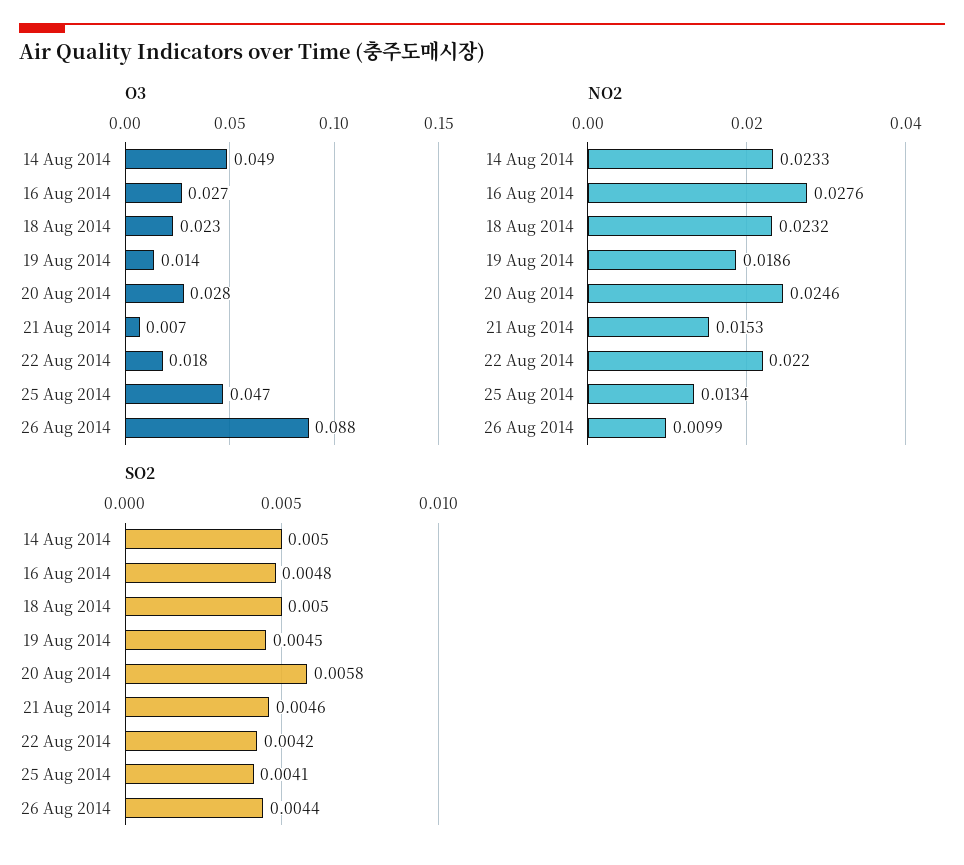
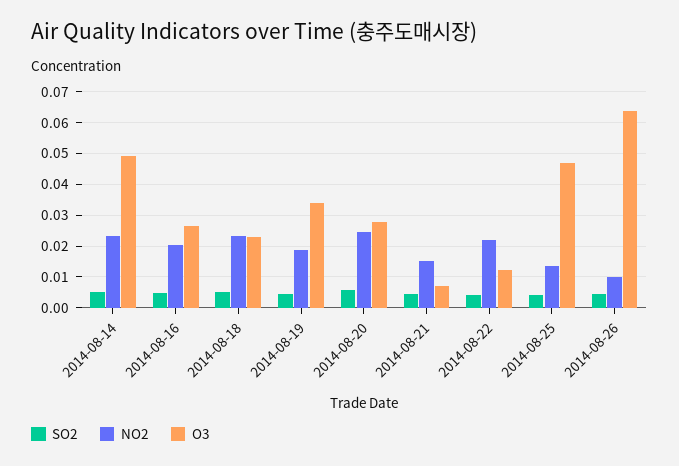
  {
    "O3": {
      "14 Aug 2014": 0.049,
      "16 Aug 2014": 0.027,
      "18 Aug 2014": 0.023,
-     "19 Aug 2014": 0.014,
+     "19 Aug 2014": 0.034,
      "20 Aug 2014": 0.028,
      "21 Aug 2014": 0.007,
-     "22 Aug 2014": 0.018,
+     "22 Aug 2014": 0.012,
      "25 Aug 2014": 0.047,
-     "26 Aug 2014": 0.088
+     "26 Aug 2014": 0.064
    },
    "NO2": {
      "14 Aug 2014": 0.0233,
-     "16 Aug 2014": 0.0276,
+     "16 Aug 2014": 0.02,
      "18 Aug 2014": 0.0232,
      "19 Aug 2014": 0.0186,
      "20 Aug 2014": 0.0246,
      "21 Aug 2014": 0.0153,
      "22 Aug 2014": 0.022,
      "25 Aug 2014": 0.0134,
      "26 Aug 2014": 0.0099
    },
    "SO2": {
      "14 Aug 2014": 0.005,
      "16 Aug 2014": 0.0048,
      "18 Aug 2014": 0.005,
      "19 Aug 2014": 0.0045,
      "20 Aug 2014": 0.0058,
      "21 Aug 2014": 0.0046,
      "22 Aug 2014": 0.0042,
      "25 Aug 2014": 0.0041,
      "26 Aug 2014": 0.0044
    }
  }

